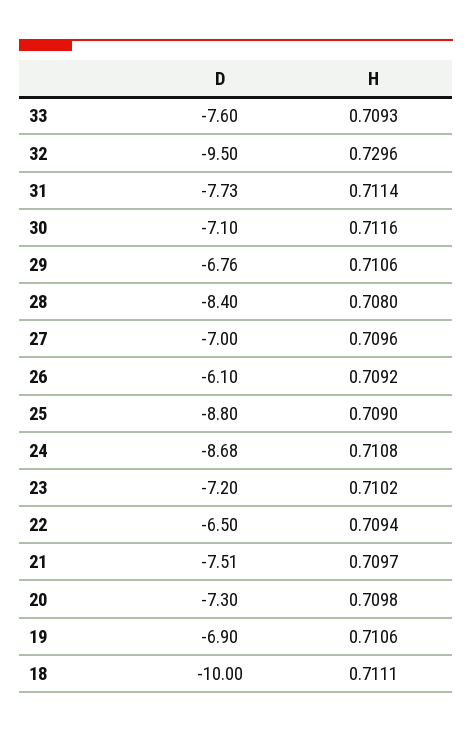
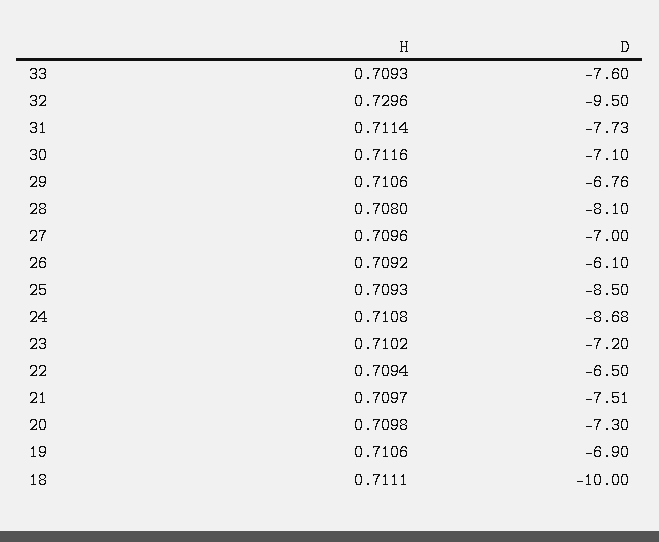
  {
    "D": {
      "33": -7.6,
      "32": -9.5,
      "31": -7.73,
      "30": -7.1,
      "29": -6.76,
-     "28": -8.4,
+     "28": -8.1,
      "27": -7,
      "26": -6.1,
-     "25": -8.8,
+     "25": -8.5,
      "24": -8.68,
      "23": -7.2,
      "22": -6.5,
      "21": -7.51,
      "20": -7.3,
      "19": -6.9,
      "18": -10
    },
    "H": {
      "33": 0.7093,
      "32": 0.7296,
      "31": 0.7114,
      "30": 0.7116,
      "29": 0.7106,
      "28": 0.708,
      "27": 0.7096,
      "26": 0.7092,
-     "25": 0.709,
+     "25": 0.7093,
      "24": 0.7108,
      "23": 0.7102,
      "22": 0.7094,
      "21": 0.7097,
      "20": 0.7098,
      "19": 0.7106,
      "18": 0.7111
    }
  }

